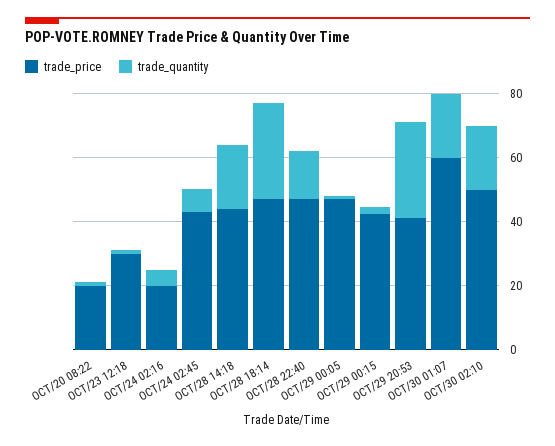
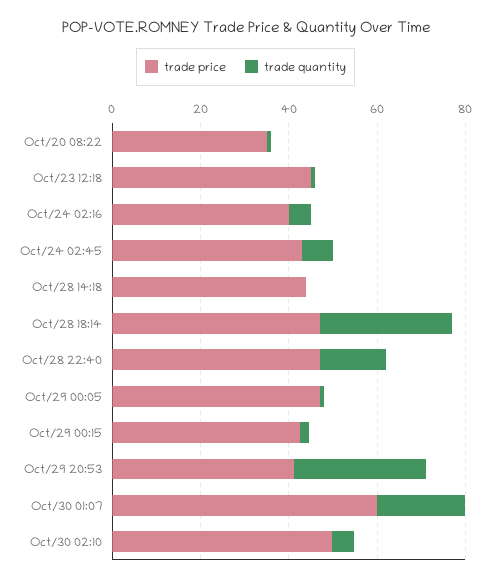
  {
    "trade_price": {
-     "OCT/20 08:22": 20,
+     "OCT/20 08:22": 35,
-     "OCT/23 12:18": 30,
+     "OCT/23 12:18": 45,
-     "OCT/24 02:16": 20,
+     "OCT/24 02:16": 40,
      "OCT/24 02:45": 45,
      "OCT/28 14:18": 45,
      "OCT/28 18:14": 45,
      "OCT/28 22:40": 45,
      "OCT/29 00:05": 45,
      "OCT/29 00:15": 45,
      "OCT/29 20:53": 40,
      "OCT/30 01:07": 60,
      "OCT/30 02:10": 50
    },
    "trade_quantity": {
      "OCT/20 08:22": 0,
      "OCT/23 12:18": 0,
      "OCT/24 02:16": 5,
      "OCT/24 02:45": 5,
-     "OCT/28 14:18": 20,
+     "OCT/28 14:18": 0,
      "OCT/28 18:14": 30,
      "OCT/28 22:40": 15,
      "OCT/29 00:05": 0,
      "OCT/29 00:15": 0,
      "OCT/29 20:53": 30,
      "OCT/30 01:07": 20,
-     "OCT/30 02:10": 20
+     "OCT/30 02:10": 5
    }
  }

